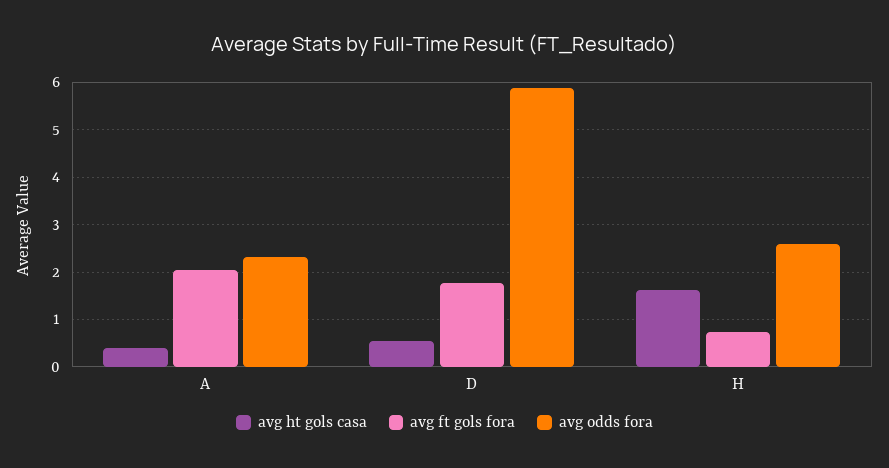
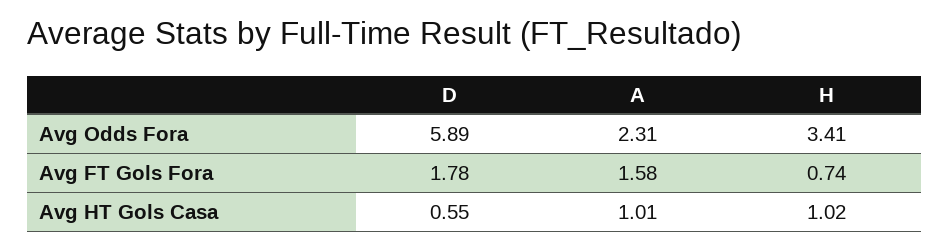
  {
    "avg ht gols casa": {
-     "A": 0.4,
+     "A": 1.01,
      "D": 0.55,
-     "H": 1.6
+     "H": 1.02
    },
    "avg ft gols fora": {
-     "A": 2,
+     "A": 1.58,
      "D": 1.78,
      "H": 0.74
    },
    "avg odds fora": {
      "A": 2.31,
      "D": 5.89,
-     "H": 2.6
+     "H": 3.41
    }
  }

